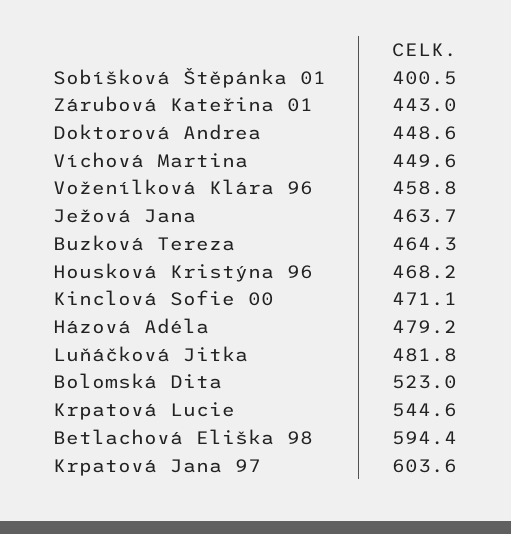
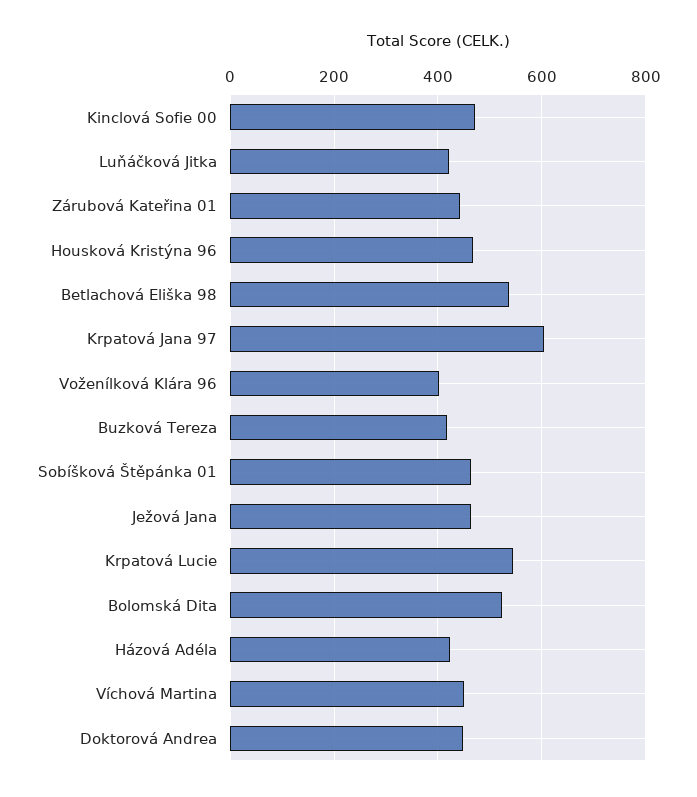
  {
-   "Sobíšková Štěpánka 01": 400.5,
+   "Sobíšková Štěpánka 01": 460,
    "Zárubová Kateřina 01": 443,
    "Doktorová Andrea": 448.6,
    "Víchová Martina": 449.6,
-   "Voženílková Klára 96": 458.8,
+   "Voženílková Klára 96": 400,
    "Ježová Jana": 463.7,
-   "Buzková Tereza": 464.3,
+   "Buzková Tereza": 420,
    "Housková Kristýna 96": 468.2,
    "Kinclová Sofie 00": 471.1,
-   "Házová Adéla": 479.2,
+   "Házová Adéla": 420,
-   "Luňáčková Jitka": 481.8,
+   "Luňáčková Jitka": 420,
    "Bolomská Dita": 523,
    "Krpatová Lucie": 544.6,
-   "Betlachová Eliška 98": 594.4,
+   "Betlachová Eliška 98": 540,
    "Krpatová Jana 97": 603.6
  }

